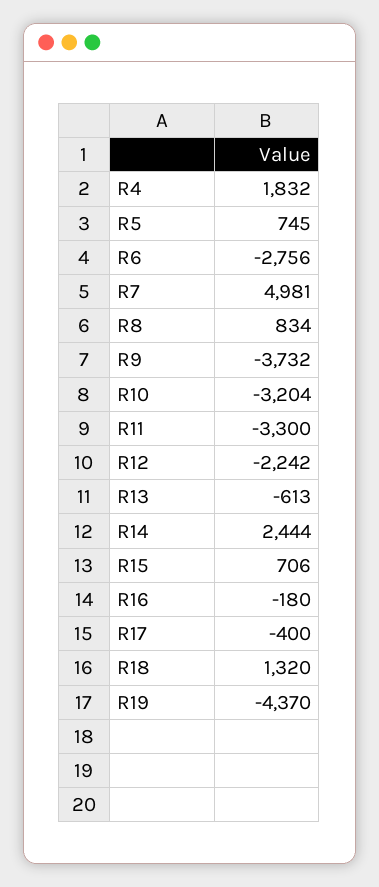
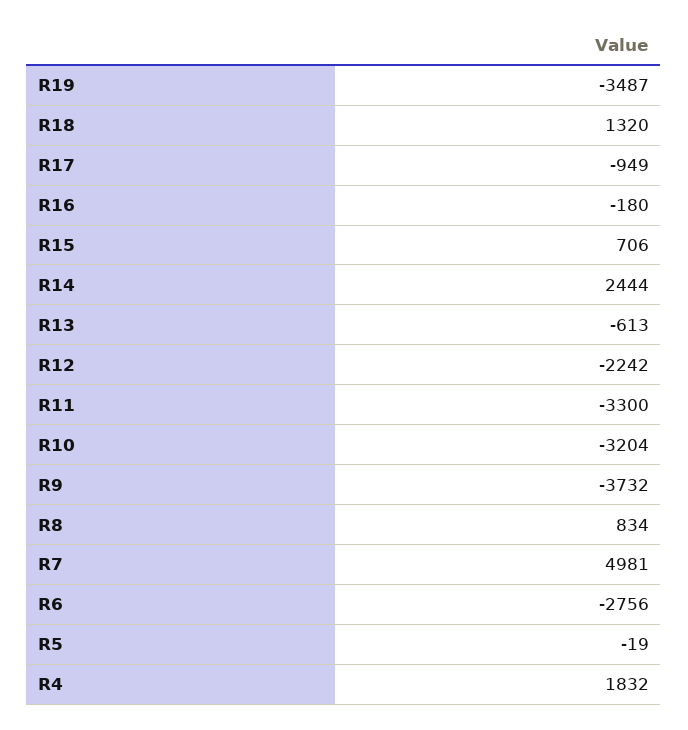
  {
    "R4": 1832,
-   "R5": 745,
+   "R5": -19,
    "R6": -2756,
    "R7": 4981,
    "R8": 834,
    "R9": -3732,
    "R10": -3204,
    "R11": -3300,
    "R12": -2242,
    "R13": -613,
    "R14": 2444,
    "R15": 706,
    "R16": -180,
-   "R17": -400,
+   "R17": -949,
    "R18": 1320,
-   "R19": -4370
+   "R19": -3487
  }

